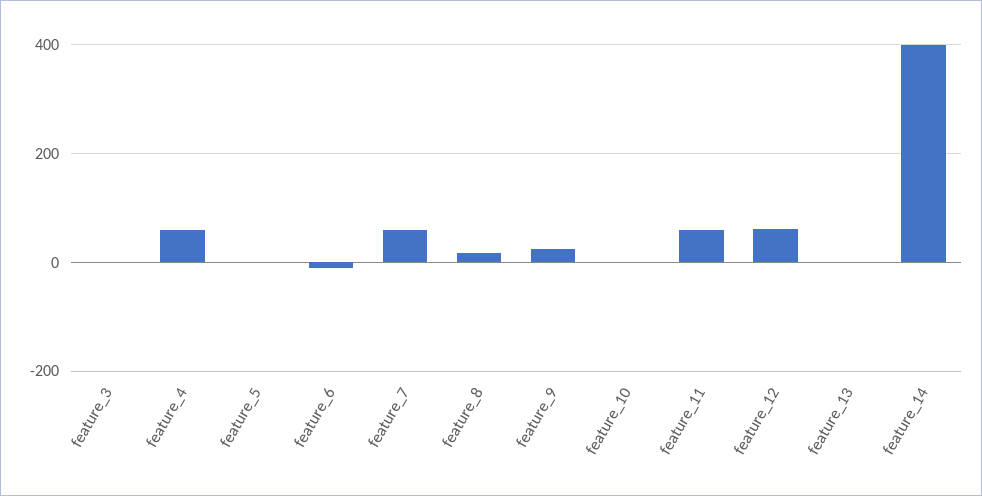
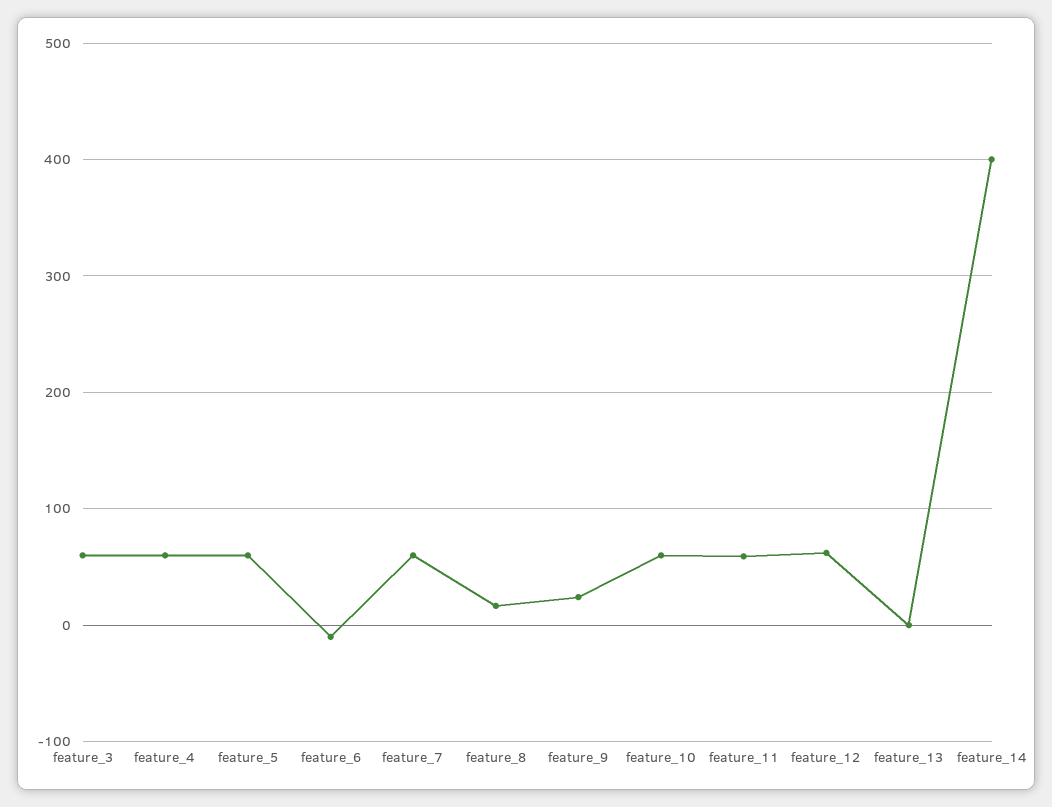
  {
-   "feature_3": 0,
+   "feature_3": 60,
    "feature_4": 60,
-   "feature_5": 0,
+   "feature_5": 60,
    "feature_6": -10,
    "feature_7": 60,
    "feature_8": 20,
    "feature_9": 20,
-   "feature_10": 0,
+   "feature_10": 60,
    "feature_11": 60,
    "feature_12": 60,
    "feature_13": 0,
    "feature_14": 400
  }

